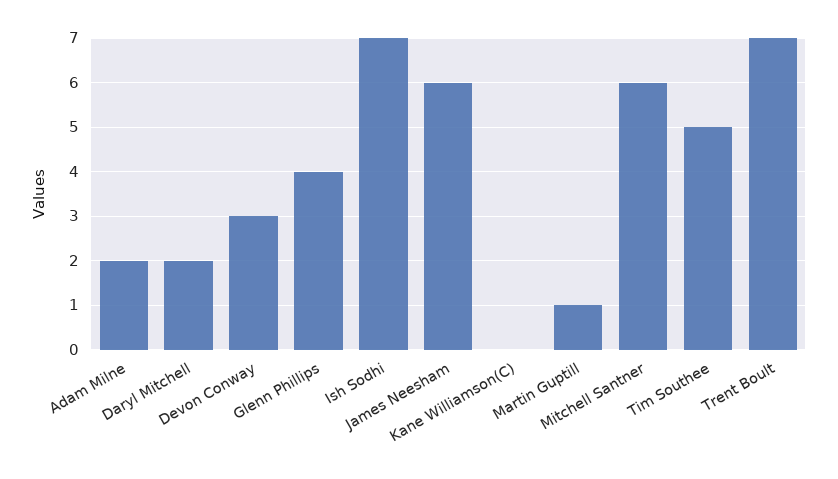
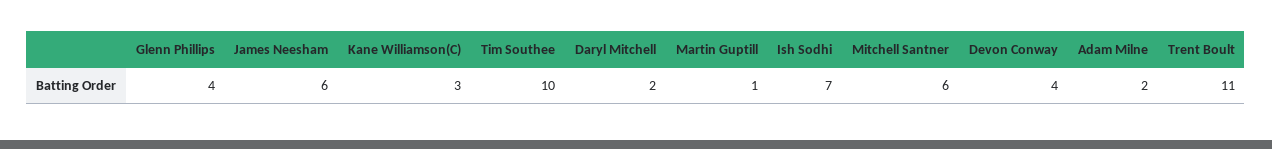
  {
    "Adam Milne": 2,
    "Daryl Mitchell": 2,
-   "Devon Conway": 3,
+   "Devon Conway": 4,
    "Glenn Phillips": 4,
    "Ish Sodhi": 7,
    "James Neesham": 6,
-   "Kane Williamson(C)": 0,
+   "Kane Williamson(C)": 3,
    "Martin Guptill": 1,
    "Mitchell Santner": 6,
-   "Tim Southee": 5,
+   "Tim Southee": 10,
-   "Trent Boult": 7
+   "Trent Boult": 11
  }

